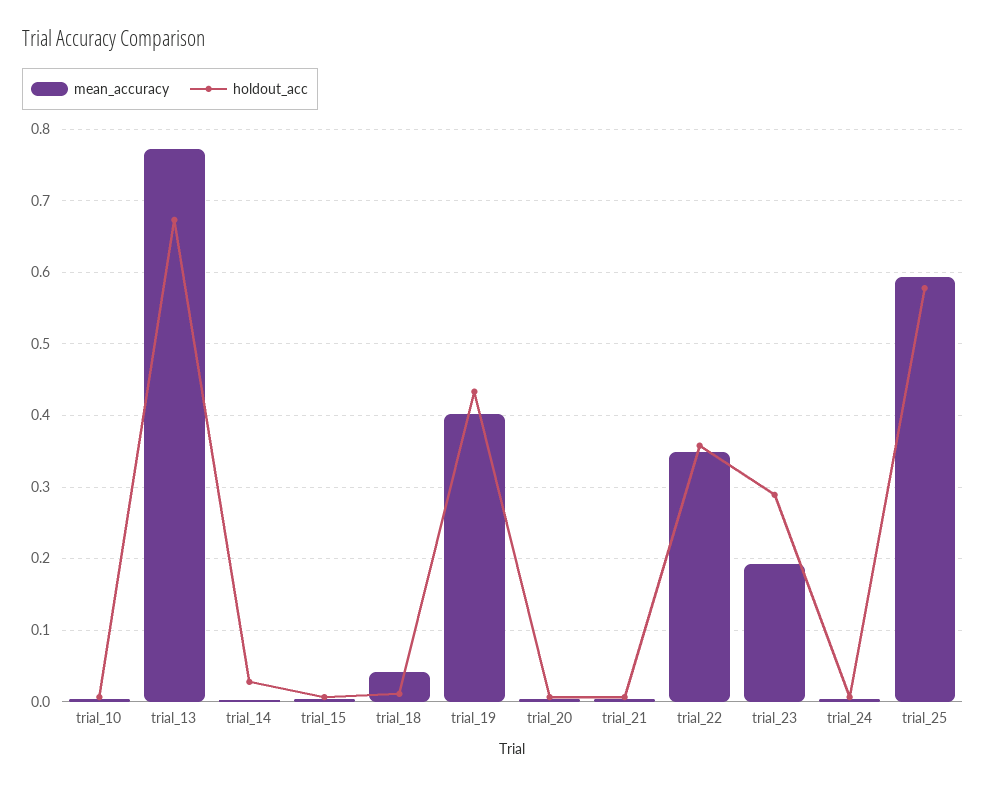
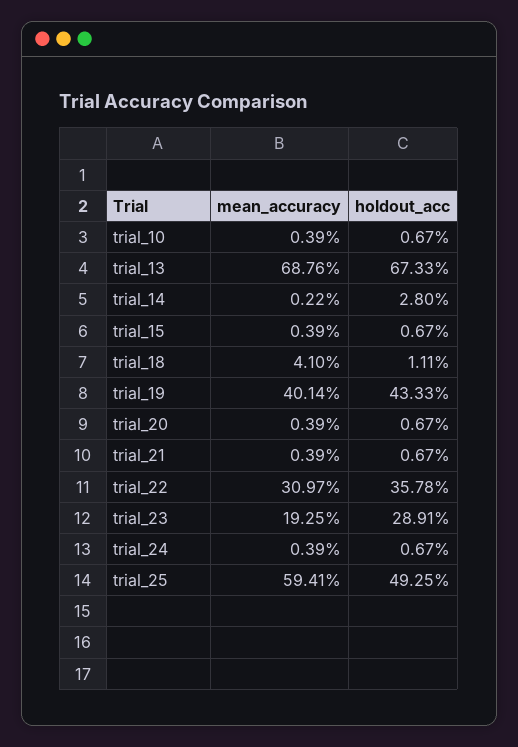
  {
    "mean_accuracy": {
      "trial_10": 0.0039,
-     "trial_13": 0.77,
+     "trial_13": 0.6876,
      "trial_14": 0.0022,
      "trial_15": 0.0039,
      "trial_18": 0.041,
      "trial_19": 0.4014,
      "trial_20": 0.0039,
      "trial_21": 0.0039,
-     "trial_22": 0.35,
+     "trial_22": 0.3097,
      "trial_23": 0.1925,
      "trial_24": 0.0039,
      "trial_25": 0.5941
    },
    "holdout_acc": {
      "trial_10": 0.0067,
      "trial_13": 0.6733,
      "trial_14": 0.028,
      "trial_15": 0.0067,
      "trial_18": 0.0111,
      "trial_19": 0.4333,
      "trial_20": 0.0067,
      "trial_21": 0.0067,
      "trial_22": 0.3578,
      "trial_23": 0.2891,
      "trial_24": 0.0067,
-     "trial_25": 0.58
+     "trial_25": 0.4925
    }
  }

